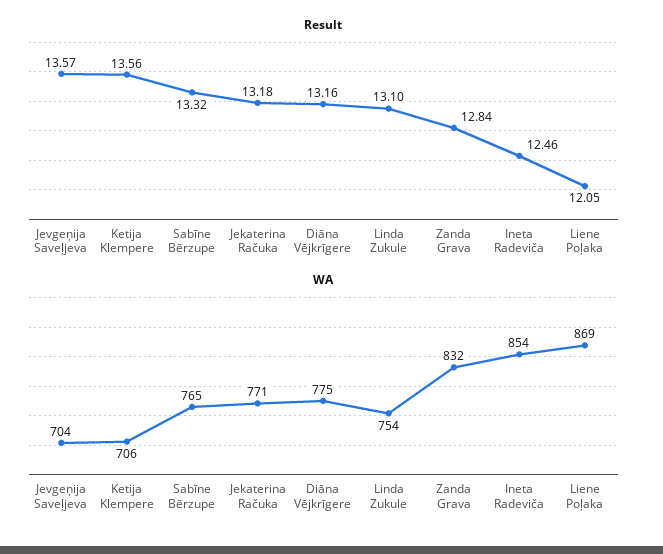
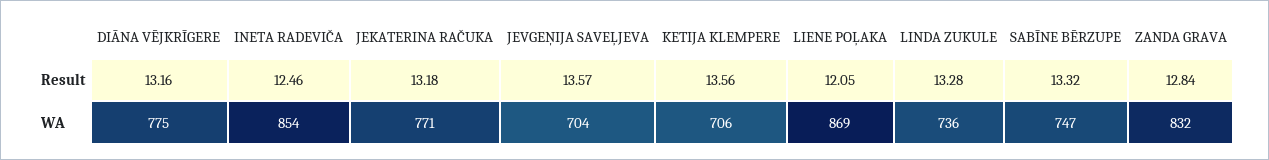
  {
    "Result": {
      "Jevgeņija Saveļjeva": 13.57,
      "Ketija Klempere": 13.56,
      "Sabīne Bērzupe": 13.32,
      "Jekaterina Račuka": 13.18,
      "Diāna Vējkrīgere": 13.16,
-     "Linda Zukule": 13.1,
+     "Linda Zukule": 13.28,
      "Zanda Grava": 12.84,
      "Ineta Radeviča": 12.46,
      "Liene Poļaka": 12.05
    },
    "WA": {
      "Jevgeņija Saveļjeva": 704,
      "Ketija Klempere": 706,
-     "Sabīne Bērzupe": 765,
+     "Sabīne Bērzupe": 747,
      "Jekaterina Račuka": 771,
      "Diāna Vējkrīgere": 775,
-     "Linda Zukule": 754,
+     "Linda Zukule": 736,
      "Zanda Grava": 832,
      "Ineta Radeviča": 854,
      "Liene Poļaka": 869
    }
  }

